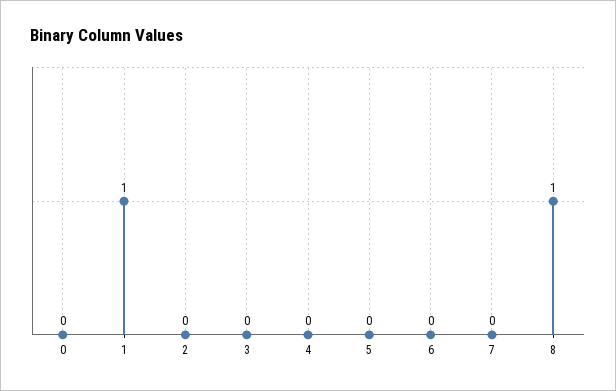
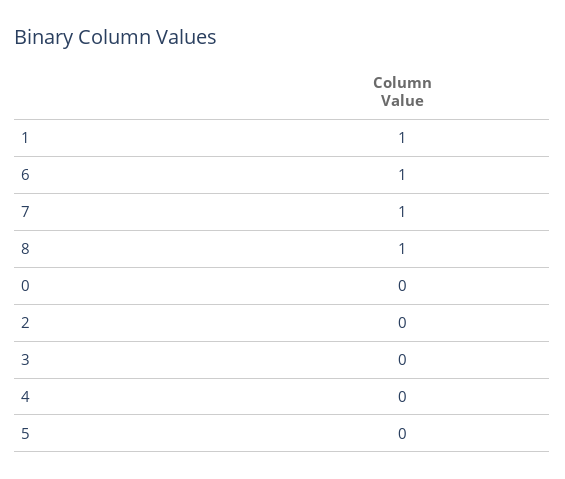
  {
    "0": 0,
    "1": 1,
    "2": 0,
    "3": 0,
    "4": 0,
    "5": 0,
-   "6": 0,
+   "6": 1,
-   "7": 0,
+   "7": 1,
    "8": 1
  }

